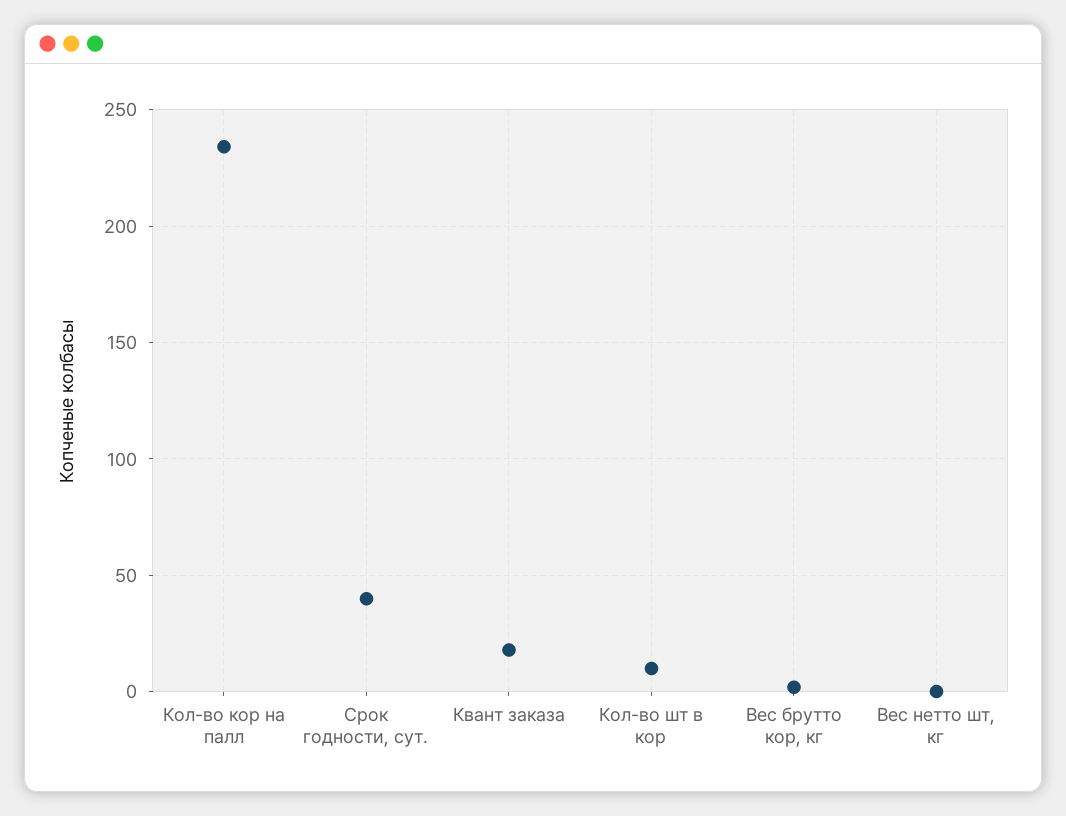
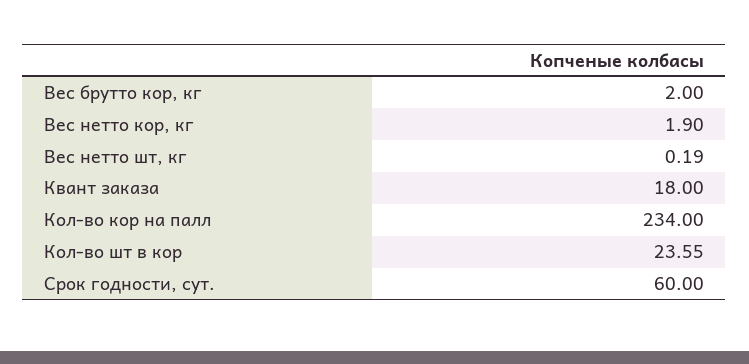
  {
    "Кол-во кор на палл": 234,
-   "Срок годности, сут.": 40,
+   "Срок годности, сут.": 60,
    "Квант заказа": 18,
-   "Кол-во шт в кор": 10,
+   "Кол-во шт в кор": 23.55,
    "Вес брутто кор, кг": 2,
-   "Вес нетто шт, кг": 0.19
+   "Вес нетто шт, кг": 0.19,
+   "Вес нетто кор, кг": 1.9
  }

